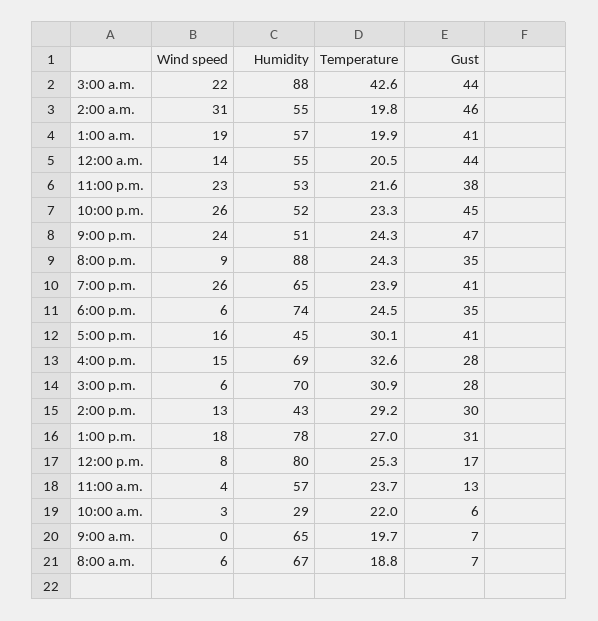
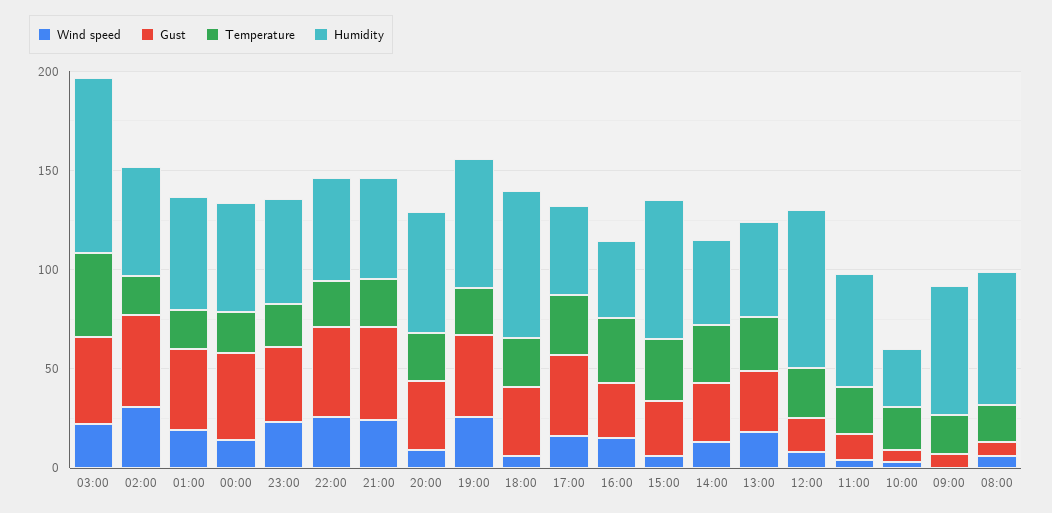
  {
    "Wind speed": {
      "3:00 a.m.": 22,
      "2:00 a.m.": 31,
      "1:00 a.m.": 19,
      "12:00 a.m.": 14,
      "11:00 p.m.": 23,
      "10:00 p.m.": 26,
      "9:00 p.m.": 24,
      "8:00 p.m.": 9,
      "7:00 p.m.": 26,
      "6:00 p.m.": 6,
      "5:00 p.m.": 16,
      "4:00 p.m.": 15,
      "3:00 p.m.": 6,
      "2:00 p.m.": 13,
      "1:00 p.m.": 18,
      "12:00 p.m.": 8,
      "11:00 a.m.": 4,
      "10:00 a.m.": 3,
      "9:00 a.m.": 0,
      "8:00 a.m.": 6
    },
    "Humidity": {
      "3:00 a.m.": 88,
      "2:00 a.m.": 55,
      "1:00 a.m.": 57,
      "12:00 a.m.": 55,
      "11:00 p.m.": 53,
      "10:00 p.m.": 52,
      "9:00 p.m.": 51,
-     "8:00 p.m.": 88,
+     "8:00 p.m.": 60,
      "7:00 p.m.": 65,
      "6:00 p.m.": 74,
      "5:00 p.m.": 45,
-     "4:00 p.m.": 69,
+     "4:00 p.m.": 40,
      "3:00 p.m.": 70,
      "2:00 p.m.": 43,
-     "1:00 p.m.": 78,
+     "1:00 p.m.": 50,
      "12:00 p.m.": 80,
      "11:00 a.m.": 57,
      "10:00 a.m.": 29,
      "9:00 a.m.": 65,
      "8:00 a.m.": 67
    },
    "Temperature": {
      "3:00 a.m.": 42.6,
      "2:00 a.m.": 19.8,
      "1:00 a.m.": 19.9,
      "12:00 a.m.": 20.5,
      "11:00 p.m.": 21.6,
      "10:00 p.m.": 23.3,
      "9:00 p.m.": 24.3,
      "8:00 p.m.": 24.3,
      "7:00 p.m.": 23.9,
      "6:00 p.m.": 24.5,
      "5:00 p.m.": 30.1,
      "4:00 p.m.": 32.6,
      "3:00 p.m.": 30.9,
      "2:00 p.m.": 29.2,
      "1:00 p.m.": 27,
      "12:00 p.m.": 25.3,
      "11:00 a.m.": 23.7,
      "10:00 a.m.": 22,
      "9:00 a.m.": 19.7,
      "8:00 a.m.": 18.8
    },
    "Gust": {
      "3:00 a.m.": 44,
      "2:00 a.m.": 46,
      "1:00 a.m.": 41,
      "12:00 a.m.": 44,
      "11:00 p.m.": 38,
      "10:00 p.m.": 45,
      "9:00 p.m.": 47,
      "8:00 p.m.": 35,
      "7:00 p.m.": 41,
      "6:00 p.m.": 35,
      "5:00 p.m.": 41,
      "4:00 p.m.": 28,
      "3:00 p.m.": 28,
      "2:00 p.m.": 30,
      "1:00 p.m.": 31,
      "12:00 p.m.": 17,
      "11:00 a.m.": 13,
      "10:00 a.m.": 6,
      "9:00 a.m.": 7,
      "8:00 a.m.": 7
    }
  }

